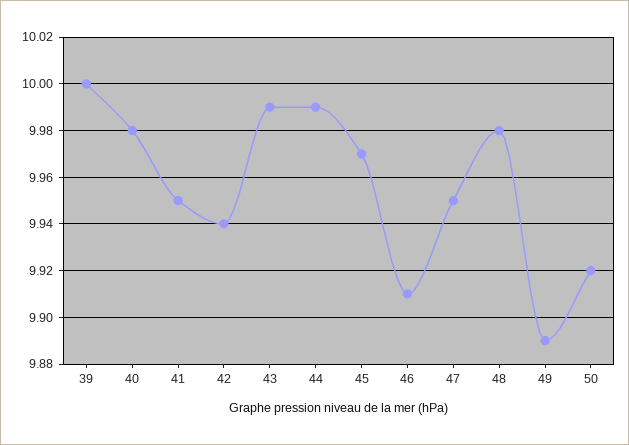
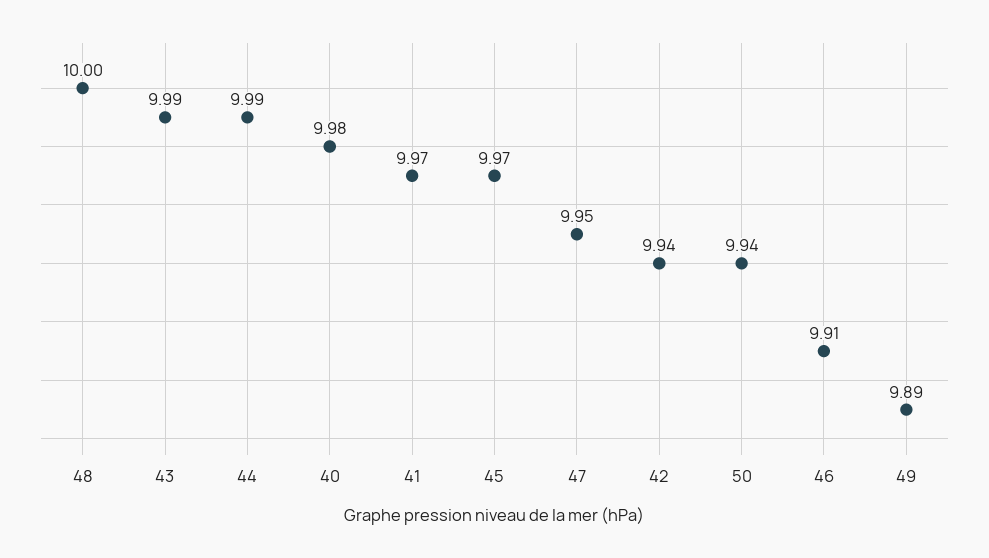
  {
-   "39": 10,
    "40": 9.98,
-   "41": 9.95,
+   "41": 9.97,
    "42": 9.94,
    "43": 9.99,
    "44": 9.99,
    "45": 9.97,
    "46": 9.91,
    "47": 9.95,
-   "48": 9.98,
+   "48": 10,
    "49": 9.89,
-   "50": 9.92
+   "50": 9.94
  }

